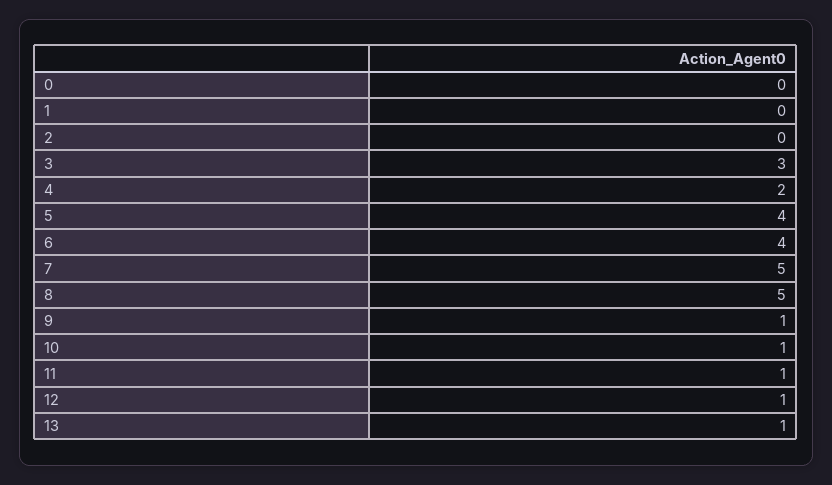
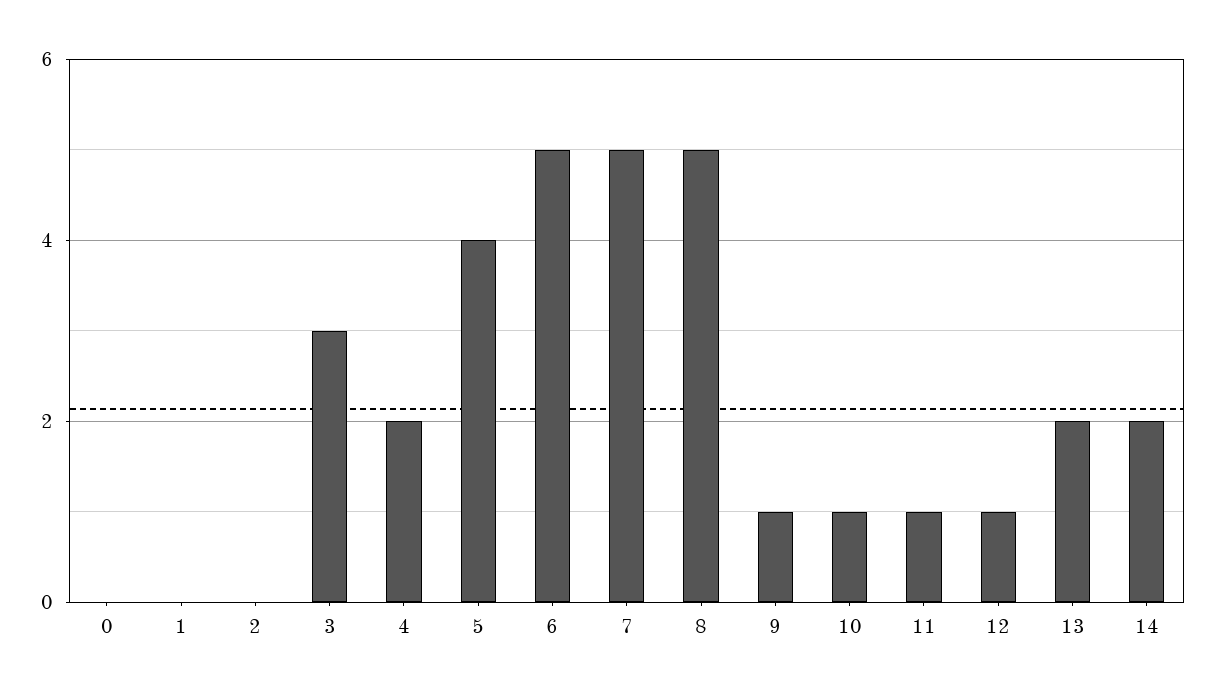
  {
    "0": 0,
    "1": 0,
    "2": 0,
    "3": 3,
    "4": 2,
    "5": 4,
-   "6": 4,
+   "6": 5,
    "7": 5,
    "8": 5,
    "9": 1,
    "10": 1,
    "11": 1,
    "12": 1,
-   "13": 1
+   "13": 2,
+   "14": 2
  }

